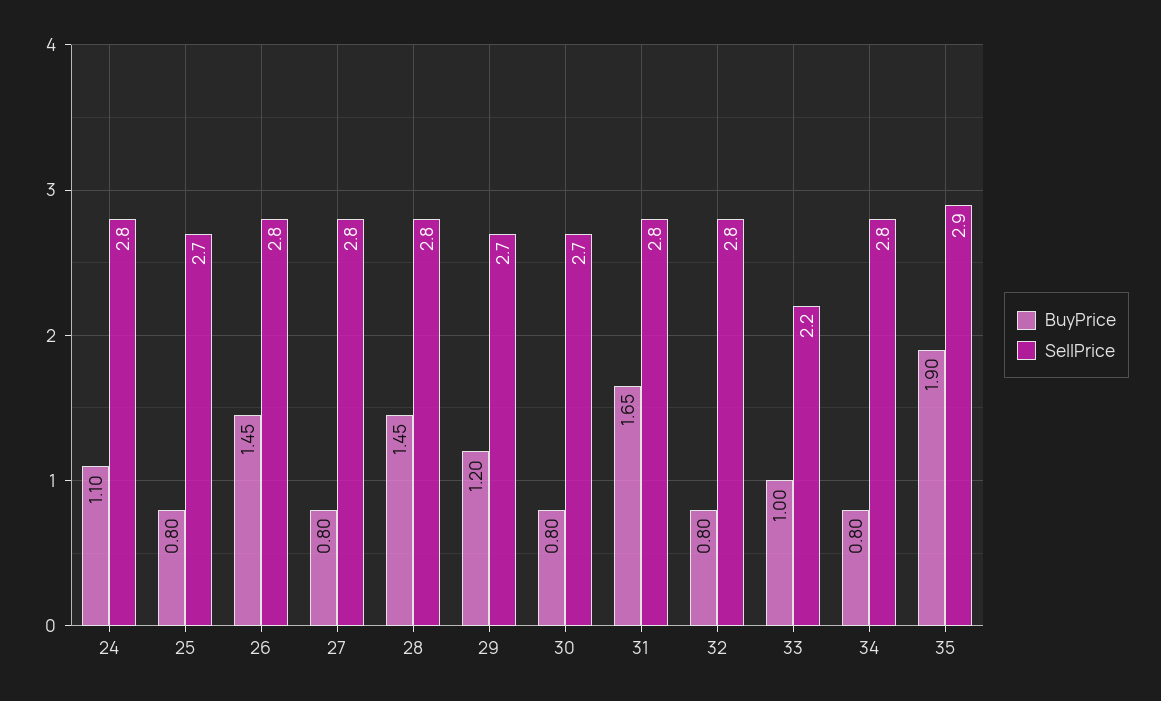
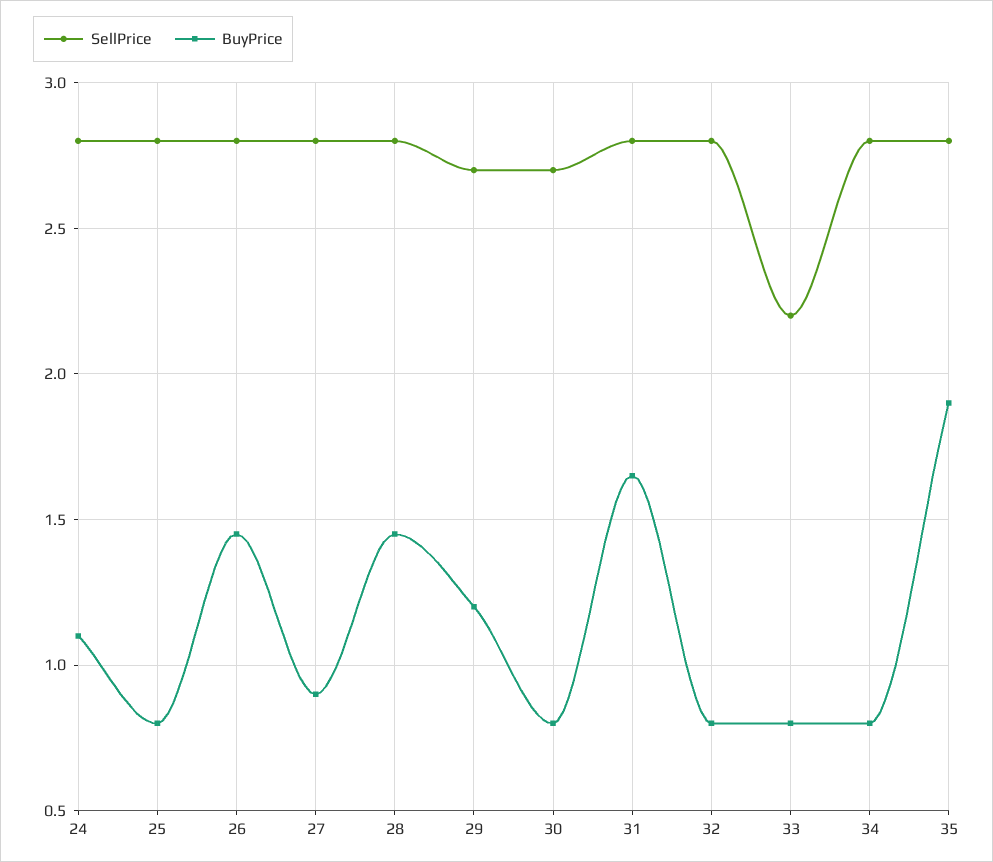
  {
    "BuyPrice": {
      "24": 1.1,
      "25": 0.8,
      "26": 1.45,
-     "27": 0.8,
+     "27": 0.9,
      "28": 1.45,
      "29": 1.2,
      "30": 0.8,
      "31": 1.65,
      "32": 0.8,
-     "33": 1,
+     "33": 0.8,
      "34": 0.8,
      "35": 1.9
    },
    "SellPrice": {
      "24": 2.8,
-     "25": 2.7,
+     "25": 2.8,
      "26": 2.8,
      "27": 2.8,
      "28": 2.8,
      "29": 2.7,
      "30": 2.7,
      "31": 2.8,
      "32": 2.8,
      "33": 2.2,
      "34": 2.8,
-     "35": 2.9
+     "35": 2.8
    }
  }

